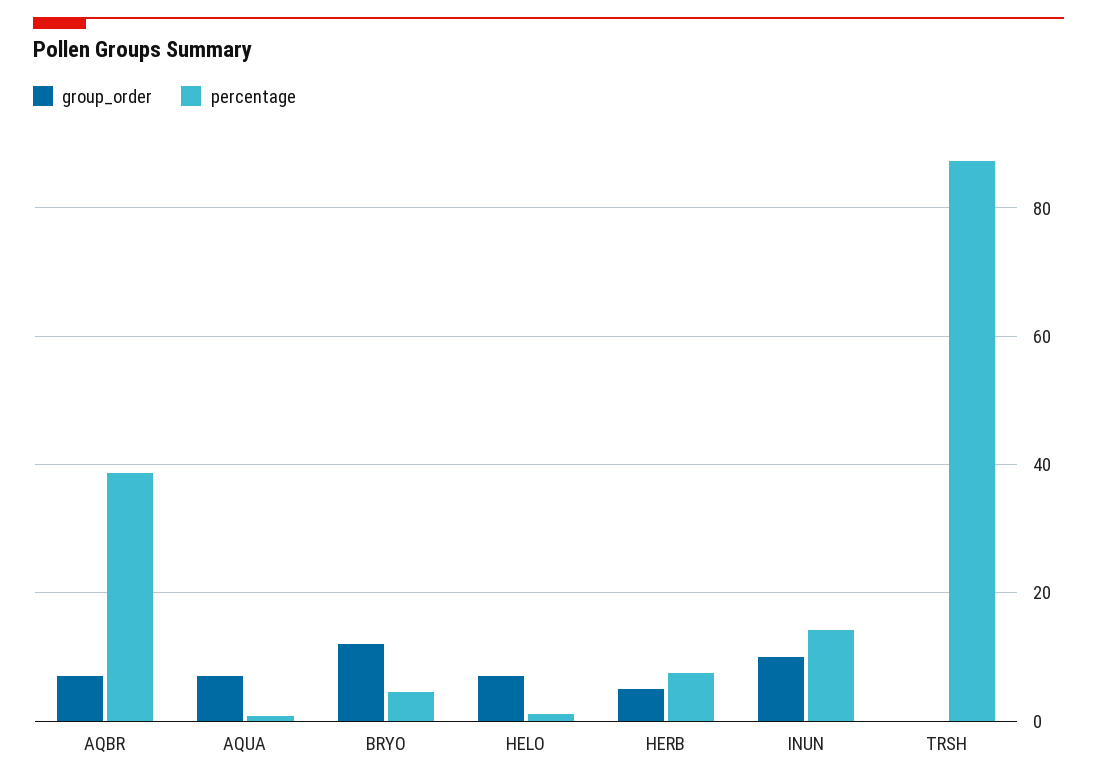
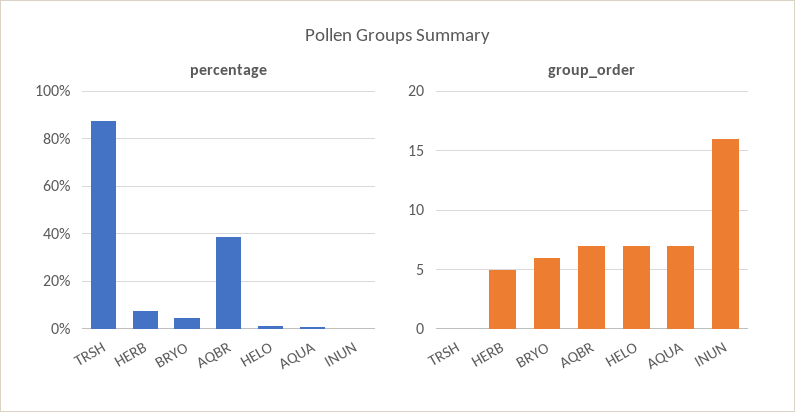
  {
    "group_order": {
      "AQBR": 7,
      "AQUA": 7,
-     "BRYO": 12,
+     "BRYO": 6,
      "HELO": 7,
      "HERB": 5,
-     "INUN": 10,
+     "INUN": 16,
      "TRSH": 0
    },
    "percentage": {
      "AQBR": 38,
      "AQUA": 0,
      "BRYO": 4,
      "HELO": 2,
      "HERB": 8,
-     "INUN": 14,
+     "INUN": 0,
      "TRSH": 88
    }
  }

